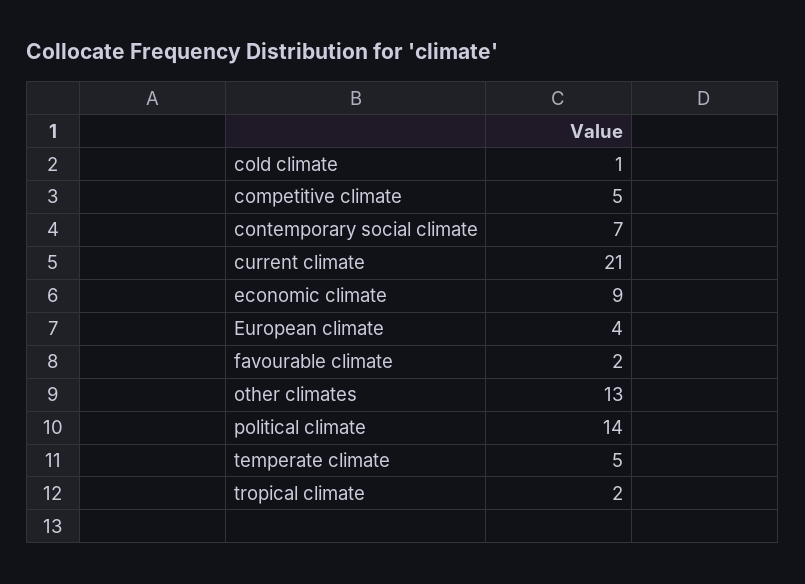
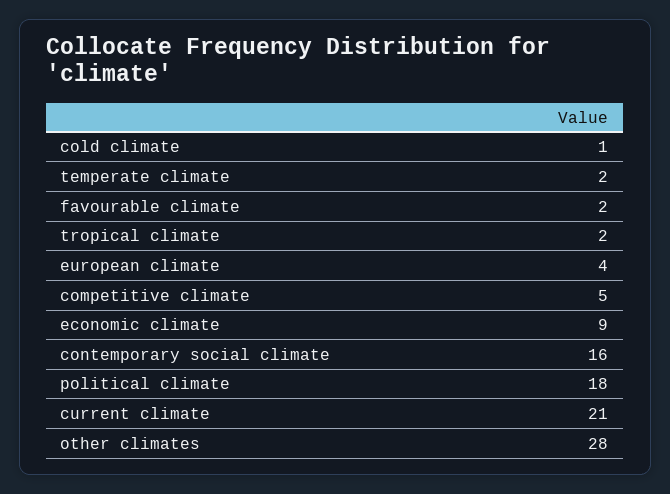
  {
    "cold climate": 1,
    "competitive climate": 5,
-   "contemporary social climate": 7,
+   "contemporary social climate": 16,
    "current climate": 21,
    "economic climate": 9,
    "European climate": 4,
    "favourable climate": 2,
-   "other climates": 13,
+   "other climates": 28,
-   "political climate": 14,
+   "political climate": 18,
-   "temperate climate": 5,
+   "temperate climate": 2,
    "tropical climate": 2
  }

